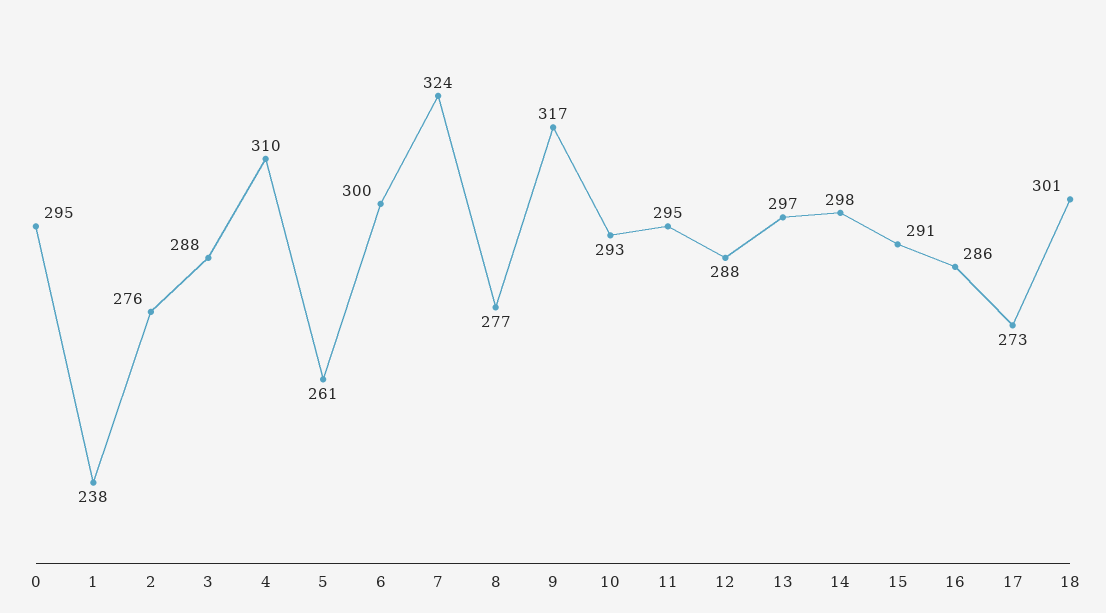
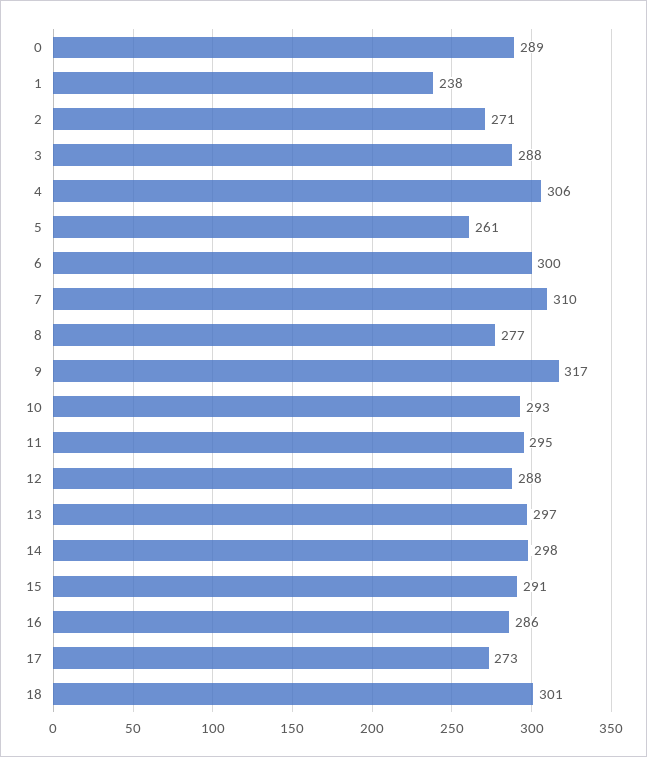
  {
-   "0": 295,
+   "0": 289,
    "1": 238,
-   "2": 276,
+   "2": 271,
    "3": 288,
-   "4": 310,
+   "4": 306,
    "5": 261,
    "6": 300,
-   "7": 324,
+   "7": 310,
    "8": 277,
    "9": 317,
    "10": 293,
    "11": 295,
    "12": 288,
    "13": 297,
    "14": 298,
    "15": 291,
    "16": 286,
    "17": 273,
    "18": 301
  }

